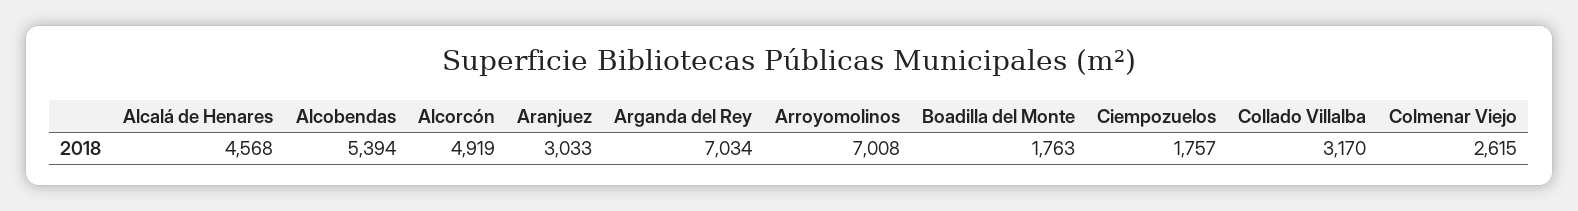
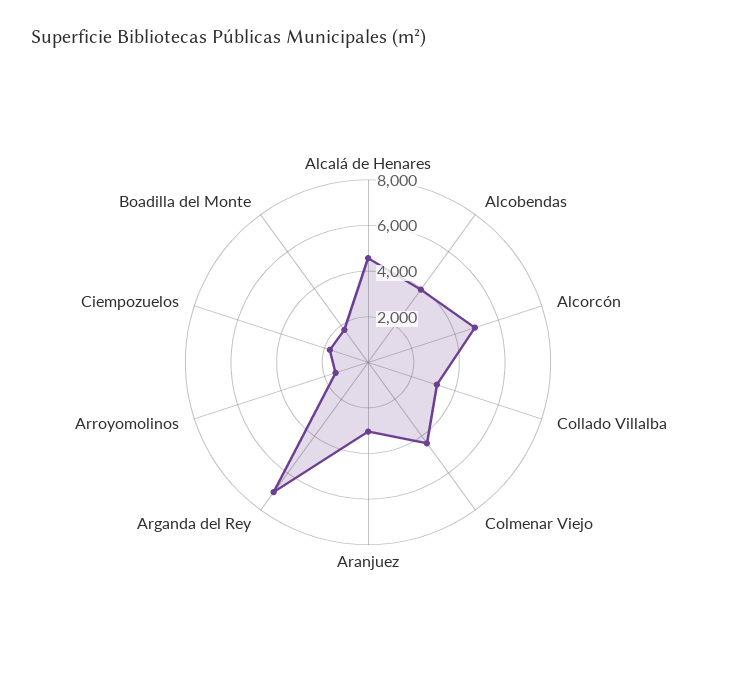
  {
    "Alcalá de Henares": 4568,
-   "Alcobendas": 5394,
+   "Alcobendas": 4000,
    "Alcorcón": 4919,
    "Aranjuez": 3033,
    "Arganda del Rey": 7034,
-   "Arroyomolinos": 7008,
+   "Arroyomolinos": 1500,
    "Boadilla del Monte": 1763,
    "Ciempozuelos": 1757,
    "Collado Villalba": 3170,
-   "Colmenar Viejo": 2615
+   "Colmenar Viejo": 4500
  }

